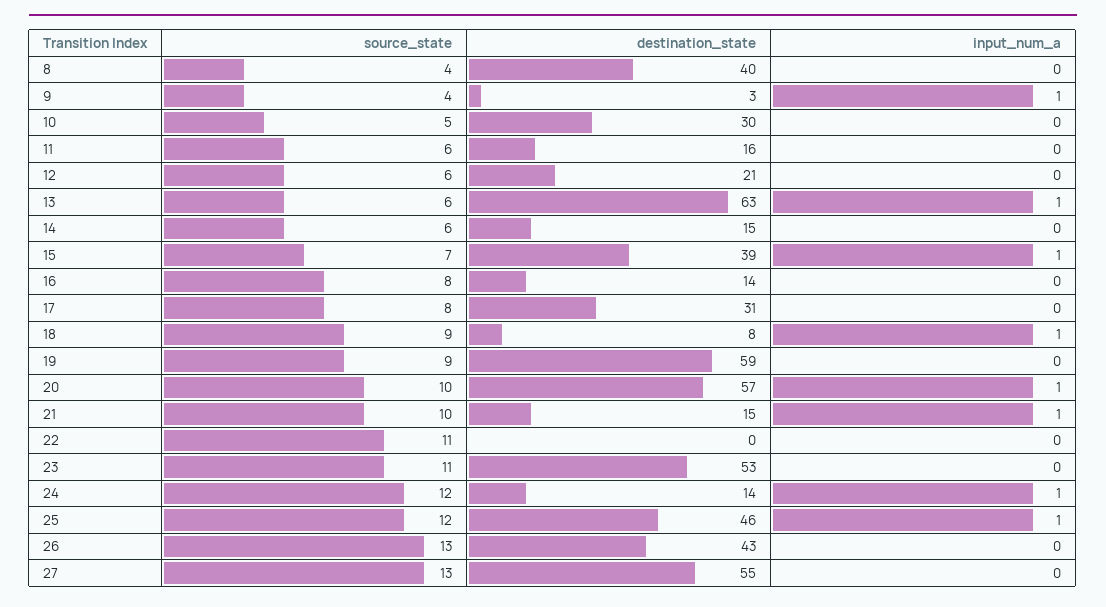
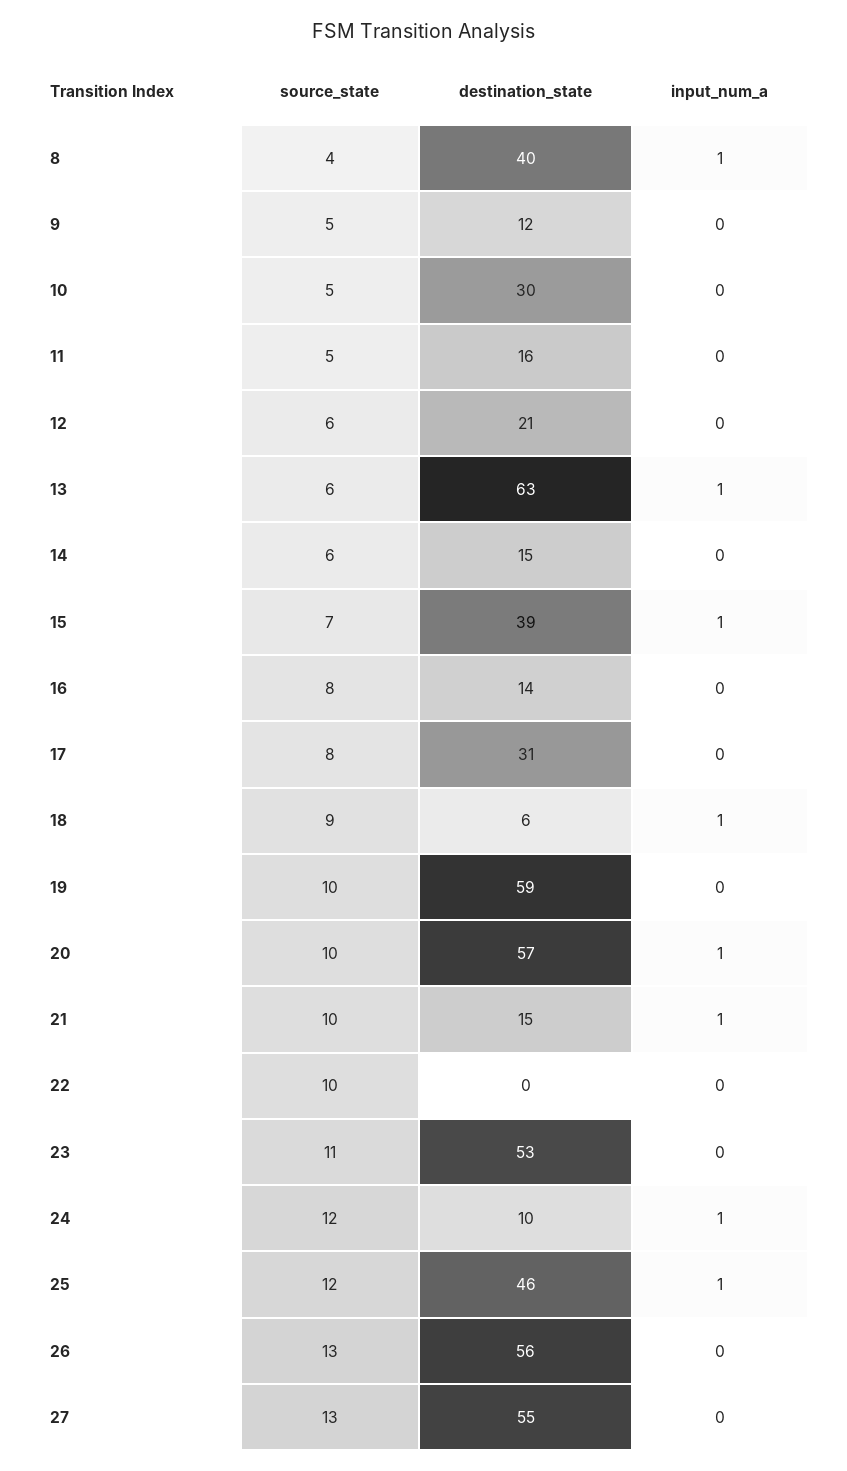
  {
    "source_state": {
      "8": 4,
-     "9": 4,
+     "9": 5,
      "10": 5,
-     "11": 6,
+     "11": 5,
      "12": 6,
      "13": 6,
      "14": 6,
      "15": 7,
      "16": 8,
      "17": 8,
      "18": 9,
-     "19": 9,
+     "19": 10,
      "20": 10,
      "21": 10,
-     "22": 11,
+     "22": 10,
      "23": 11,
      "24": 12,
      "25": 12,
      "26": 13,
      "27": 13
    },
    "destination_state": {
      "8": 40,
-     "9": 3,
+     "9": 12,
      "10": 30,
      "11": 16,
      "12": 21,
      "13": 63,
      "14": 15,
      "15": 39,
      "16": 14,
      "17": 31,
-     "18": 8,
+     "18": 6,
      "19": 59,
      "20": 57,
      "21": 15,
      "22": 0,
      "23": 53,
-     "24": 14,
+     "24": 10,
      "25": 46,
-     "26": 43,
+     "26": 56,
      "27": 55
    },
    "input_num_a": {
-     "8": 0,
+     "8": 1,
-     "9": 1,
+     "9": 0,
      "10": 0,
      "11": 0,
      "12": 0,
      "13": 1,
      "14": 0,
      "15": 1,
      "16": 0,
      "17": 0,
      "18": 1,
      "19": 0,
      "20": 1,
      "21": 1,
      "22": 0,
      "23": 0,
      "24": 1,
      "25": 1,
      "26": 0,
      "27": 0
    }
  }

